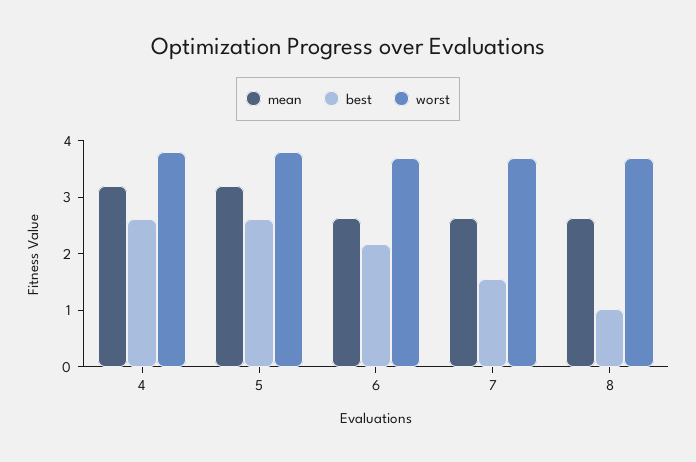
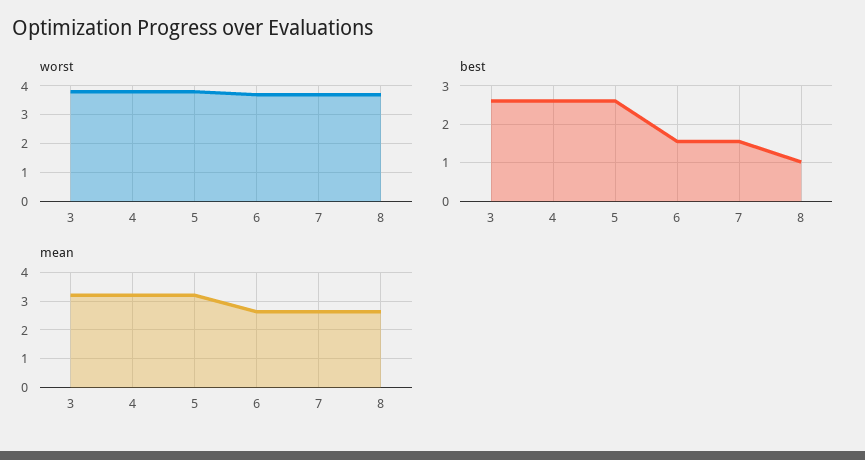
  {
    "mean": {
      "4": 3.2,
      "5": 3.2,
      "6": 2.6,
      "7": 2.6,
-     "8": 2.6
+     "8": 2.6,
+     "3": 3.25
    },
    "best": {
      "4": 2.6,
      "5": 2.6,
-     "6": 2.2,
+     "6": 1.6,
      "7": 1.6,
-     "8": 1
+     "8": 1,
+     "3": 2.6
    },
    "worst": {
      "4": 3.8,
      "5": 3.8,
      "6": 3.6,
      "7": 3.6,
-     "8": 3.6
+     "8": 3.6,
+     "3": 3.75
    }
  }

